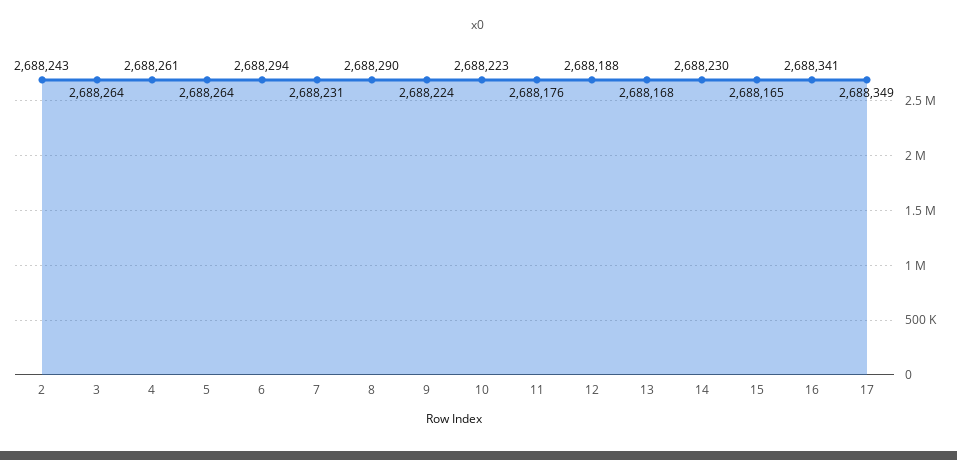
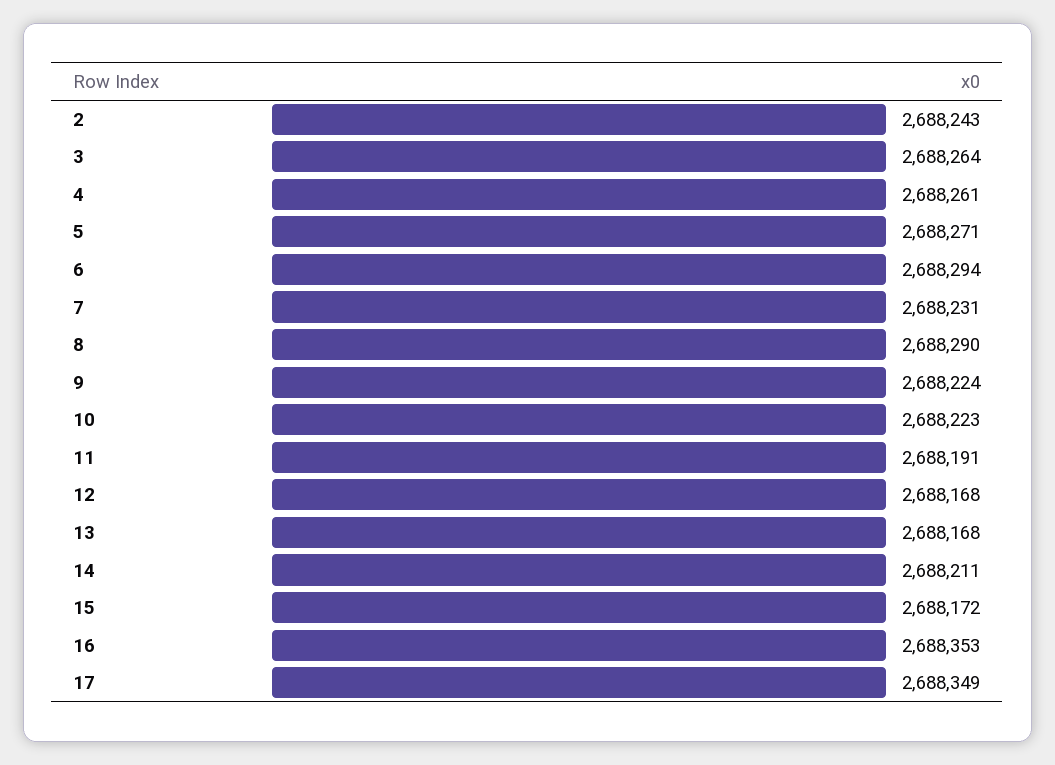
  {
    "2": 2688243,
    "3": 2688264,
    "4": 2688261,
-   "5": 2688264,
+   "5": 2688271,
    "6": 2688294,
    "7": 2688231,
    "8": 2688290,
    "9": 2688224,
    "10": 2688223,
-   "11": 2688176,
+   "11": 2688191,
-   "12": 2688188,
+   "12": 2688168,
    "13": 2688168,
-   "14": 2688230,
+   "14": 2688211,
-   "15": 2688165,
+   "15": 2688172,
-   "16": 2688341,
+   "16": 2688353,
    "17": 2688349
  }

